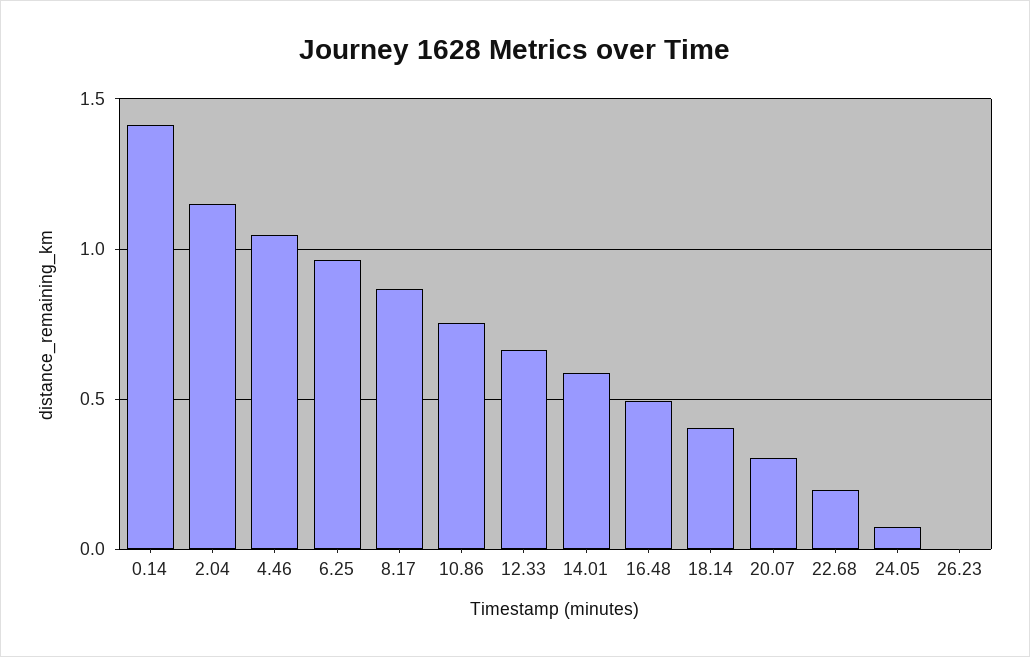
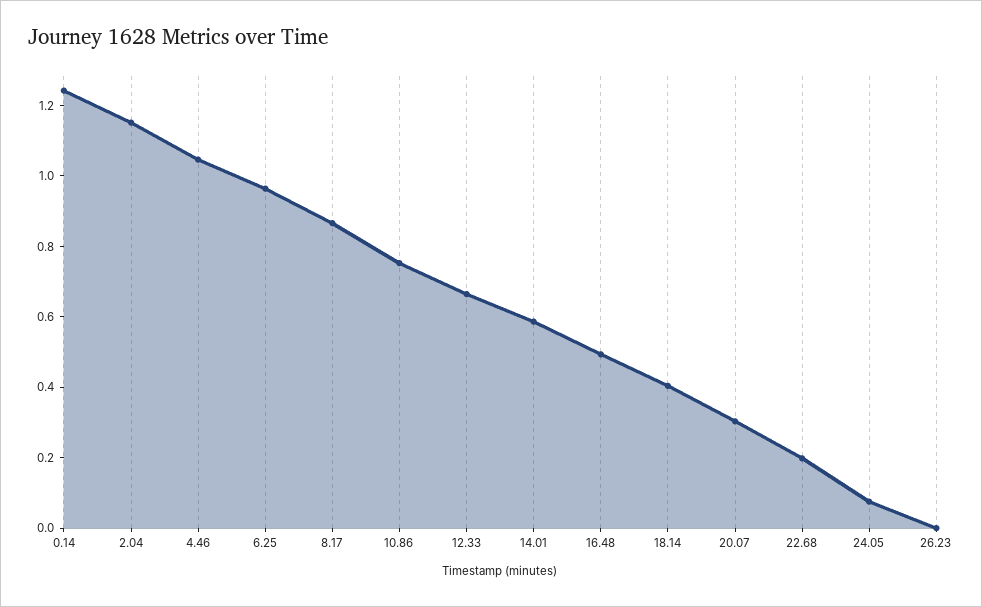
  {
-   "0.14": 1.4,
+   "0.14": 1.25,
    "2.04": 1.15,
    "4.46": 1.05,
    "6.25": 0.95,
    "8.17": 0.85,
    "10.86": 0.75,
    "12.33": 0.65,
    "14.01": 0.6,
    "16.48": 0.5,
    "18.14": 0.4,
    "20.07": 0.3,
    "22.68": 0.2,
    "24.05": 0.1,
    "26.23": 0
  }

